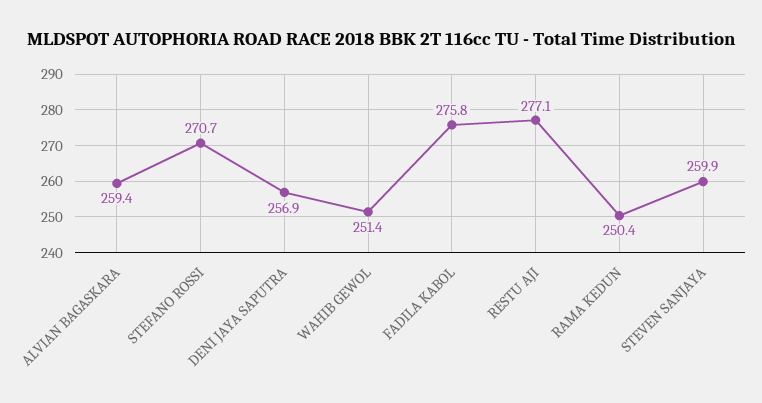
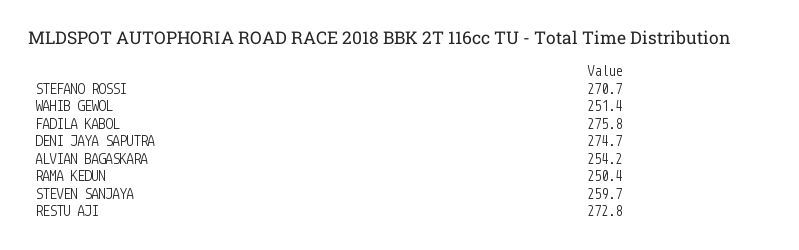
  {
-   "ALVIAN BAGASKARA": 259.4,
+   "ALVIAN BAGASKARA": 254.2,
    "STEFANO ROSSI": 270.7,
-   "DENI JAYA SAPUTRA": 256.9,
+   "DENI JAYA SAPUTRA": 274.7,
    "WAHIB GEWOL": 251.4,
    "FADILA KABOL": 275.8,
-   "RESTU AJI": 277.1,
+   "RESTU AJI": 272.8,
    "RAMA KEDUN": 250.4,
-   "STEVEN SANJAYA": 259.9
+   "STEVEN SANJAYA": 259.7
  }

